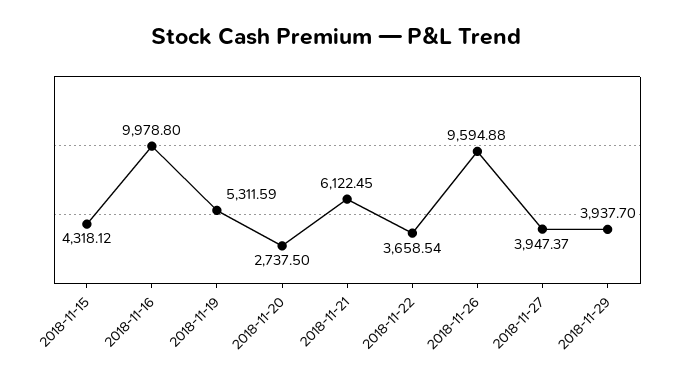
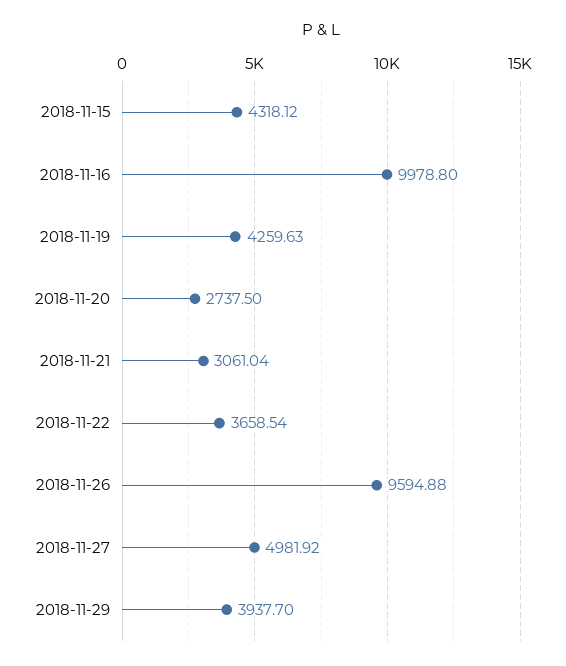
  {
    "2018-11-15": 4318.12,
    "2018-11-16": 9978.8,
-   "2018-11-19": 5311.59,
+   "2018-11-19": 4259.63,
    "2018-11-20": 2737.5,
-   "2018-11-21": 6122.45,
+   "2018-11-21": 3061.04,
    "2018-11-22": 3658.54,
    "2018-11-26": 9594.88,
-   "2018-11-27": 3947.37,
+   "2018-11-27": 4981.92,
    "2018-11-29": 3937.7
  }

